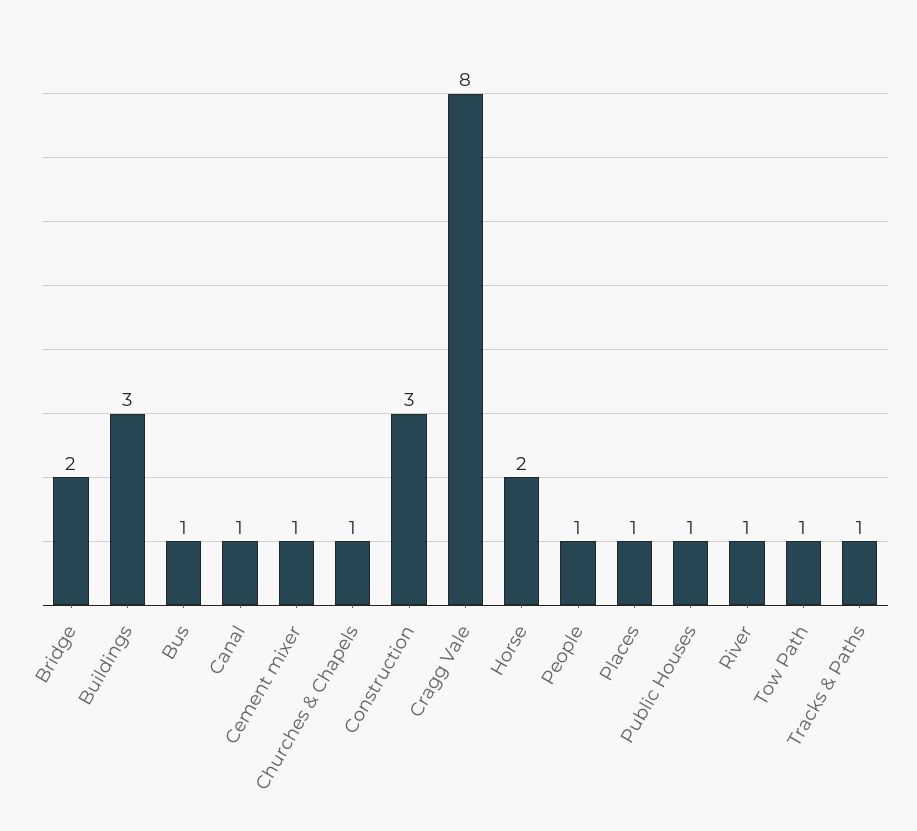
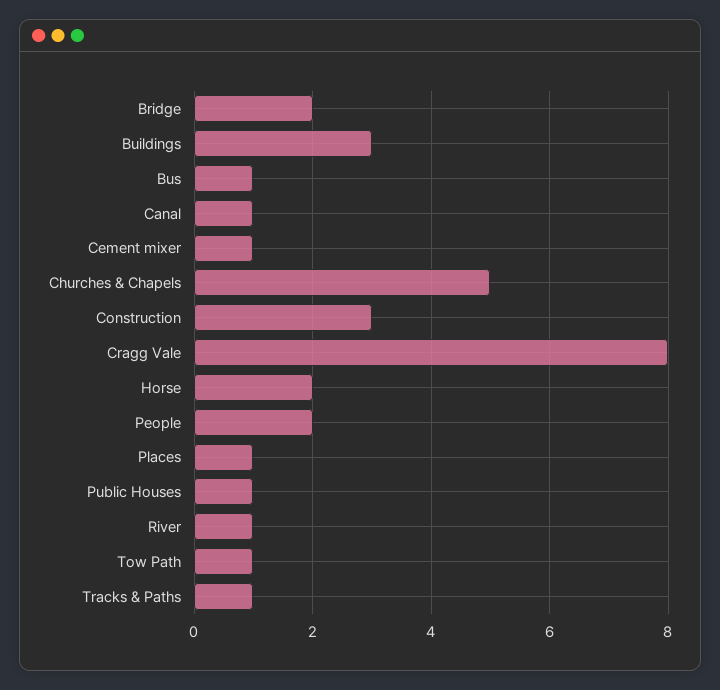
  {
    "Bridge": 2,
    "Buildings": 3,
    "Bus": 1,
    "Canal": 1,
    "Cement mixer": 1,
-   "Churches & Chapels": 1,
+   "Churches & Chapels": 5,
    "Construction": 3,
    "Cragg Vale": 8,
    "Horse": 2,
-   "People": 1,
+   "People": 2,
    "Places": 1,
    "Public Houses": 1,
    "River": 1,
    "Tow Path": 1,
    "Tracks & Paths": 1
  }

